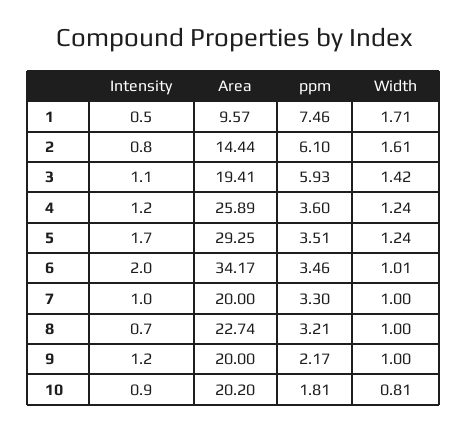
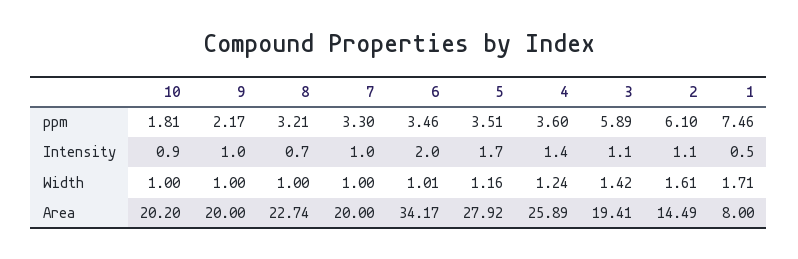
  {
    "Intensity": {
      "1": 0.5,
-     "2": 0.8,
+     "2": 1.1,
      "3": 1.1,
-     "4": 1.2,
+     "4": 1.4,
      "5": 1.7,
      "6": 2,
      "7": 1,
      "8": 0.7,
-     "9": 1.2,
+     "9": 1,
      "10": 0.9
    },
    "Area": {
-     "1": 9.57,
+     "1": 8,
-     "2": 14.44,
+     "2": 14.49,
      "3": 19.41,
      "4": 25.89,
-     "5": 29.25,
+     "5": 27.92,
      "6": 34.17,
      "7": 20,
      "8": 22.74,
      "9": 20,
      "10": 20.2
    },
    "ppm": {
      "1": 7.46,
      "2": 6.1,
-     "3": 5.93,
+     "3": 5.89,
      "4": 3.6,
      "5": 3.51,
      "6": 3.46,
      "7": 3.3,
      "8": 3.21,
      "9": 2.17,
      "10": 1.81
    },
    "Width": {
      "1": 1.71,
      "2": 1.61,
      "3": 1.42,
      "4": 1.24,
-     "5": 1.24,
+     "5": 1.16,
      "6": 1.01,
      "7": 1,
      "8": 1,
      "9": 1,
-     "10": 0.81
+     "10": 1
    }
  }

